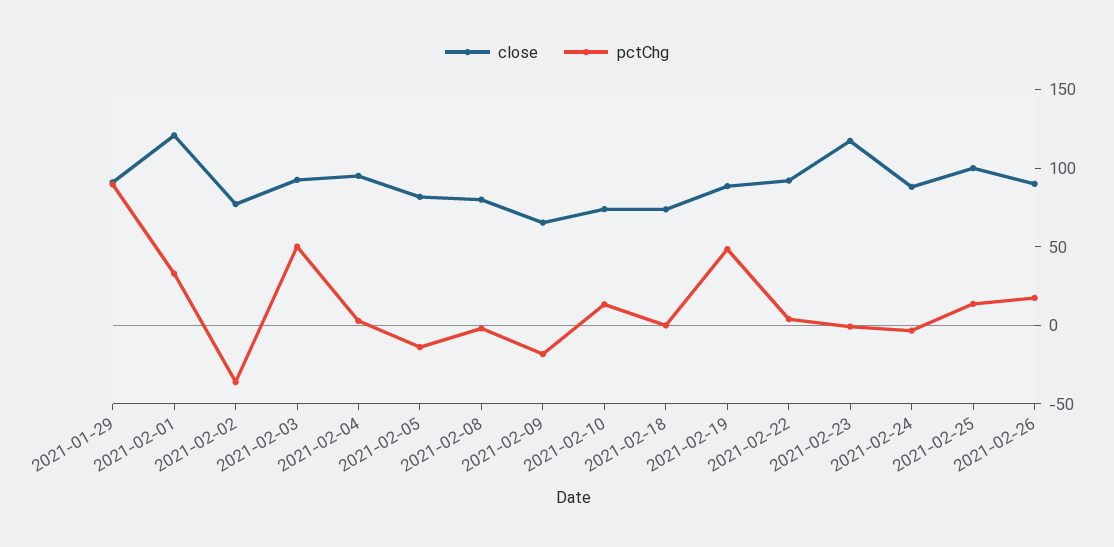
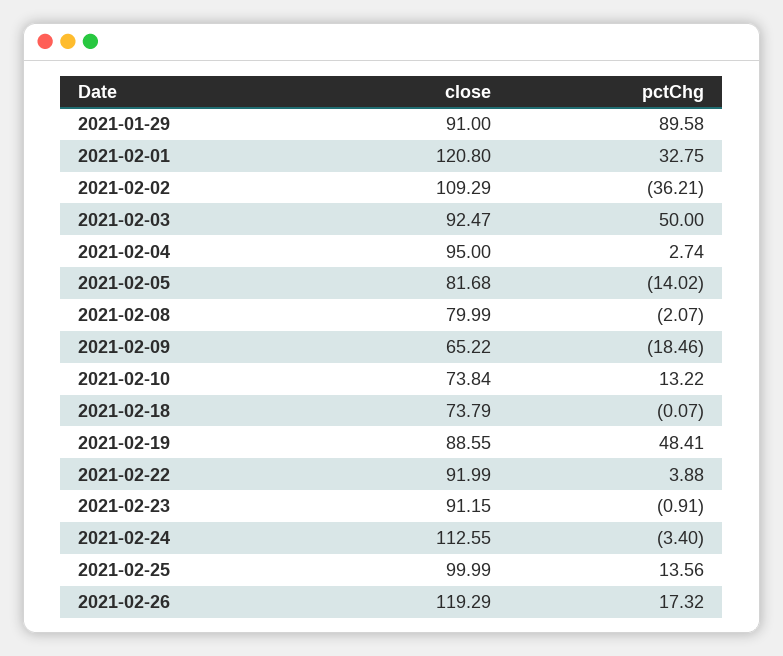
  {
    "close": {
      "2021-01-29": 91,
      "2021-02-01": 120.8,
-     "2021-02-02": 80,
+     "2021-02-02": 109.29,
      "2021-02-03": 92.47,
      "2021-02-04": 95,
      "2021-02-05": 81.68,
      "2021-02-08": 79.99,
      "2021-02-09": 65.22,
      "2021-02-10": 73.84,
      "2021-02-18": 73.79,
      "2021-02-19": 88.55,
      "2021-02-22": 91.99,
-     "2021-02-23": 120,
+     "2021-02-23": 91.15,
-     "2021-02-24": 90,
+     "2021-02-24": 112.55,
      "2021-02-25": 99.99,
-     "2021-02-26": 90
+     "2021-02-26": 119.29
    },
    "pctChg": {
      "2021-01-29": 89.58,
      "2021-02-01": 32.75,
      "2021-02-02": -36.21,
      "2021-02-03": 50,
      "2021-02-04": 2.74,
      "2021-02-05": -14.02,
      "2021-02-08": -2.07,
      "2021-02-09": -18.46,
      "2021-02-10": 13.22,
      "2021-02-18": -0.07,
      "2021-02-19": 48.41,
      "2021-02-22": 3.88,
      "2021-02-23": -0.91,
      "2021-02-24": -3.4,
      "2021-02-25": 13.56,
      "2021-02-26": 17.32
    }
  }

